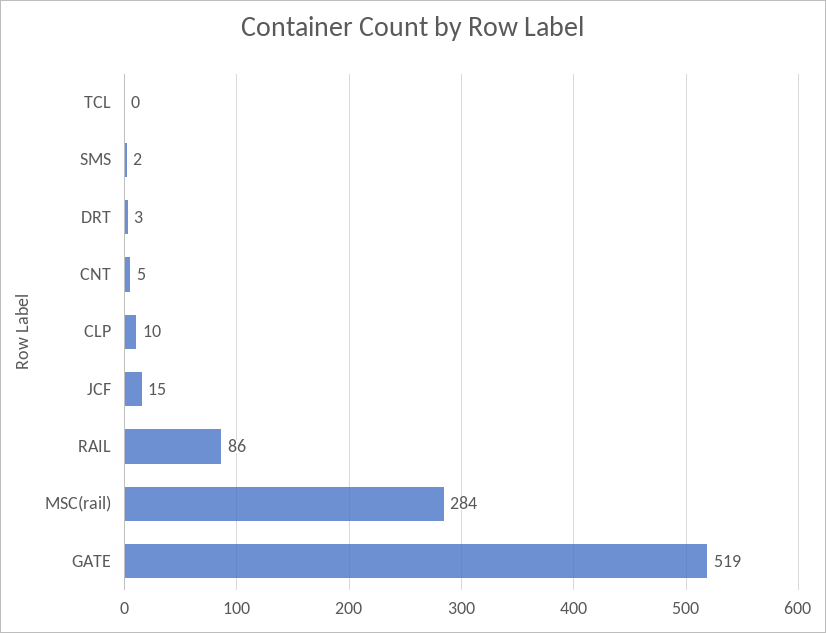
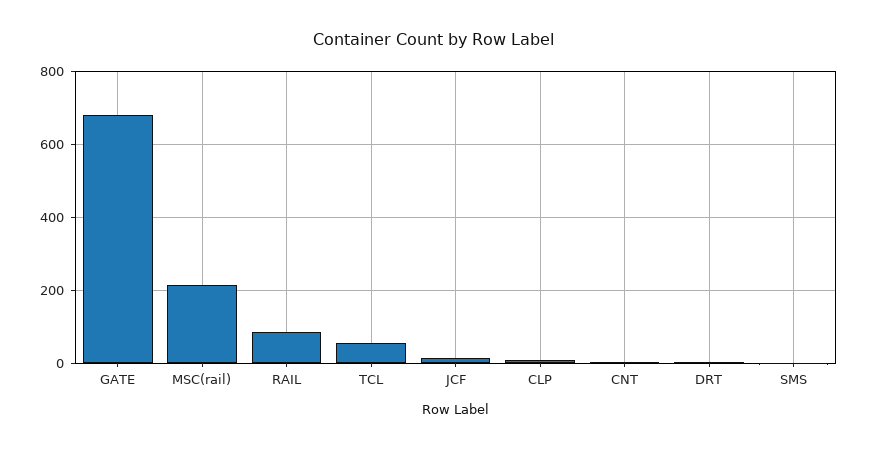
  {
-   "TCL": 0,
+   "TCL": 60,
    "SMS": 2,
    "DRT": 3,
    "CNT": 5,
    "CLP": 10,
    "JCF": 15,
    "RAIL": 86,
-   "MSC(rail)": 284,
+   "MSC(rail)": 220,
-   "GATE": 519
+   "GATE": 680
  }

